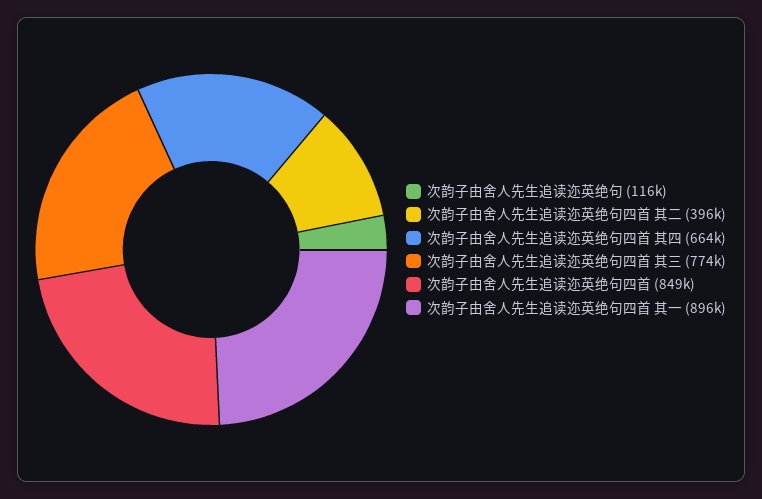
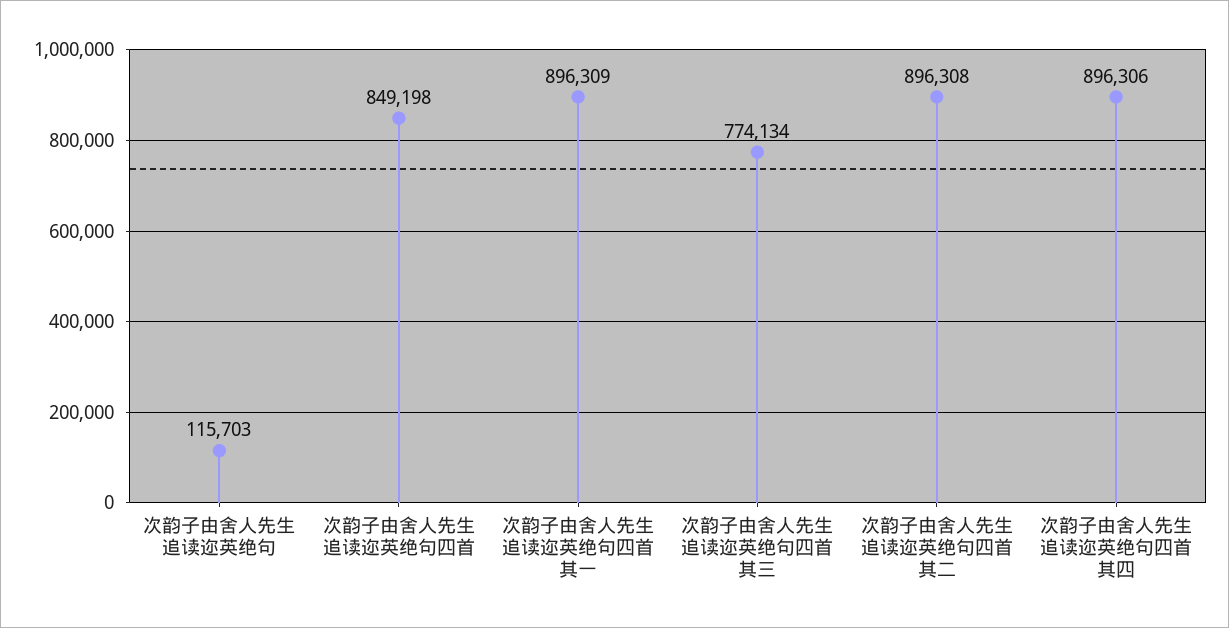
  {
    "次韵子由舍人先生追读迩英绝句": 115703,
-   "次韵子由舍人先生追读迩英绝句四首 其二": 396000,
+   "次韵子由舍人先生追读迩英绝句四首 其二": 896308,
-   "次韵子由舍人先生追读迩英绝句四首 其四": 664000,
+   "次韵子由舍人先生追读迩英绝句四首 其四": 896306,
    "次韵子由舍人先生追读迩英绝句四首 其三": 774134,
    "次韵子由舍人先生追读迩英绝句四首": 849198,
    "次韵子由舍人先生追读迩英绝句四首 其一": 896309
  }

